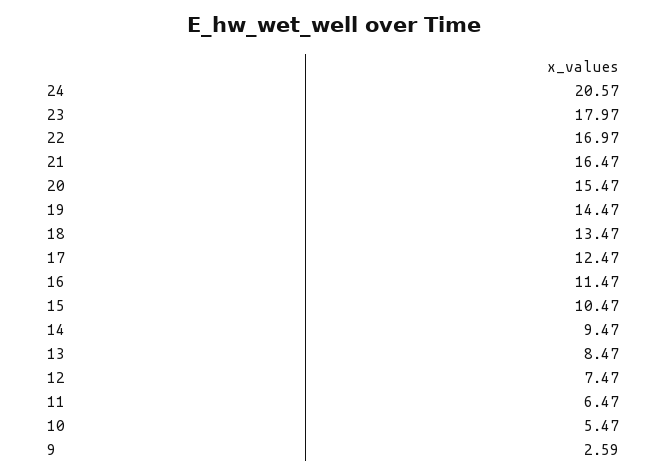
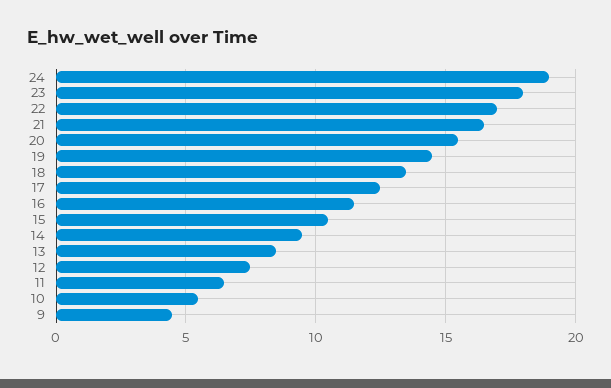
  {
-   "24": 20.57,
+   "24": 19,
    "23": 17.97,
    "22": 16.97,
    "21": 16.47,
    "20": 15.47,
    "19": 14.47,
    "18": 13.47,
    "17": 12.47,
    "16": 11.47,
    "15": 10.47,
    "14": 9.47,
    "13": 8.47,
    "12": 7.47,
    "11": 6.47,
    "10": 5.47,
-   "9": 2.59
+   "9": 4.5
  }

